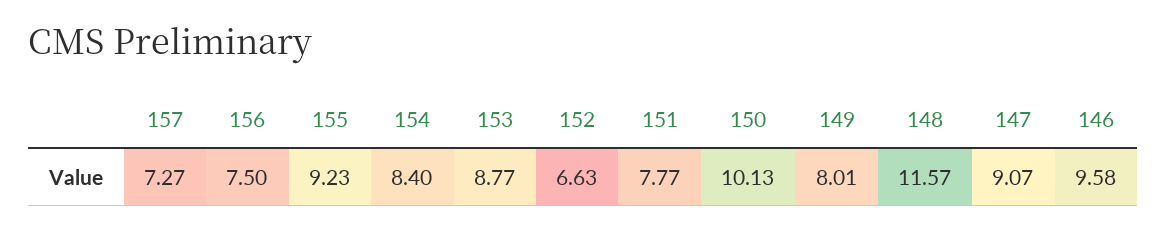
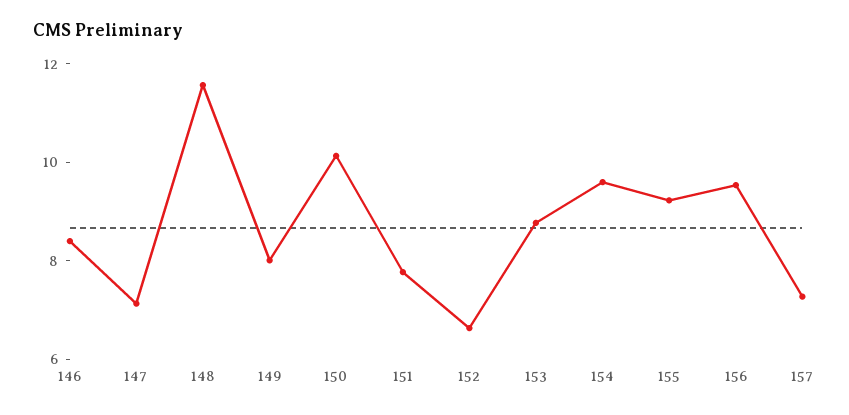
  {
    "157": 7.27,
-   "156": 7.5,
+   "156": 9.5,
    "155": 9.23,
-   "154": 8.4,
+   "154": 9.5,
    "153": 8.77,
    "152": 6.63,
    "151": 7.77,
    "150": 10.13,
    "149": 8.01,
    "148": 11.57,
-   "147": 9.07,
+   "147": 7,
-   "146": 9.58
+   "146": 8.5
  }

